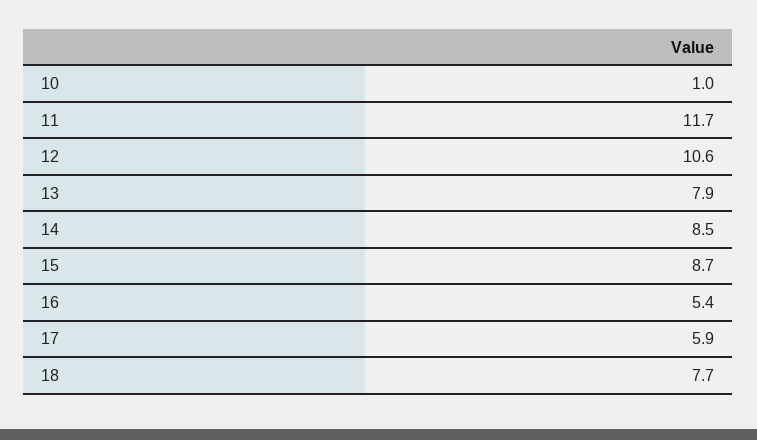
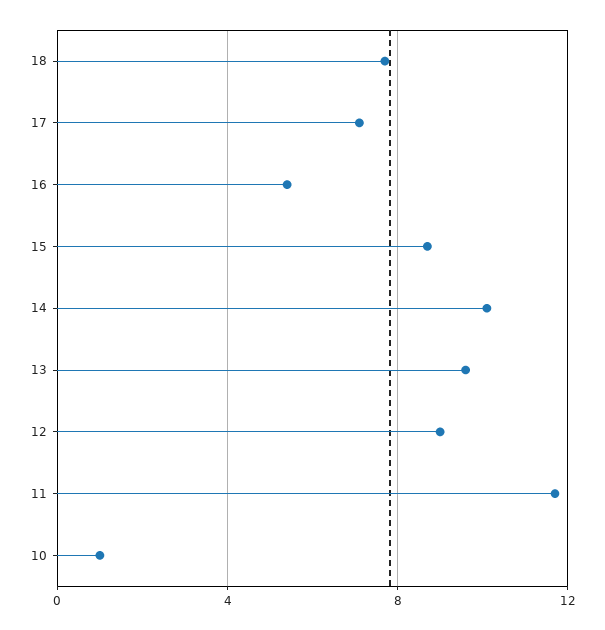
  {
    "10": 1,
    "11": 11.7,
-   "12": 10.6,
+   "12": 9,
-   "13": 7.9,
+   "13": 9.5,
-   "14": 8.5,
+   "14": 10,
    "15": 8.7,
    "16": 5.4,
-   "17": 5.9,
+   "17": 7,
    "18": 7.7
  }

